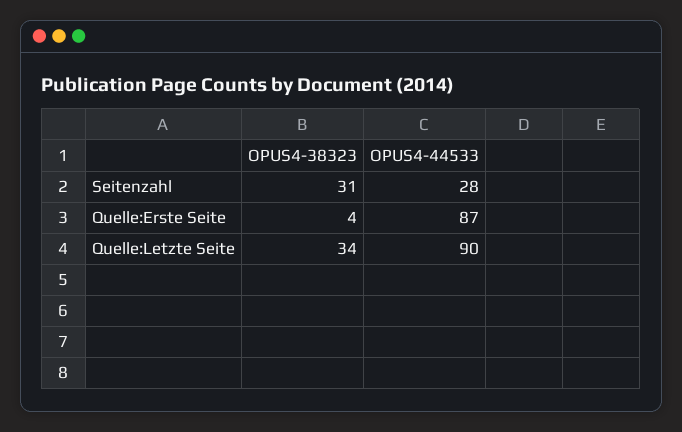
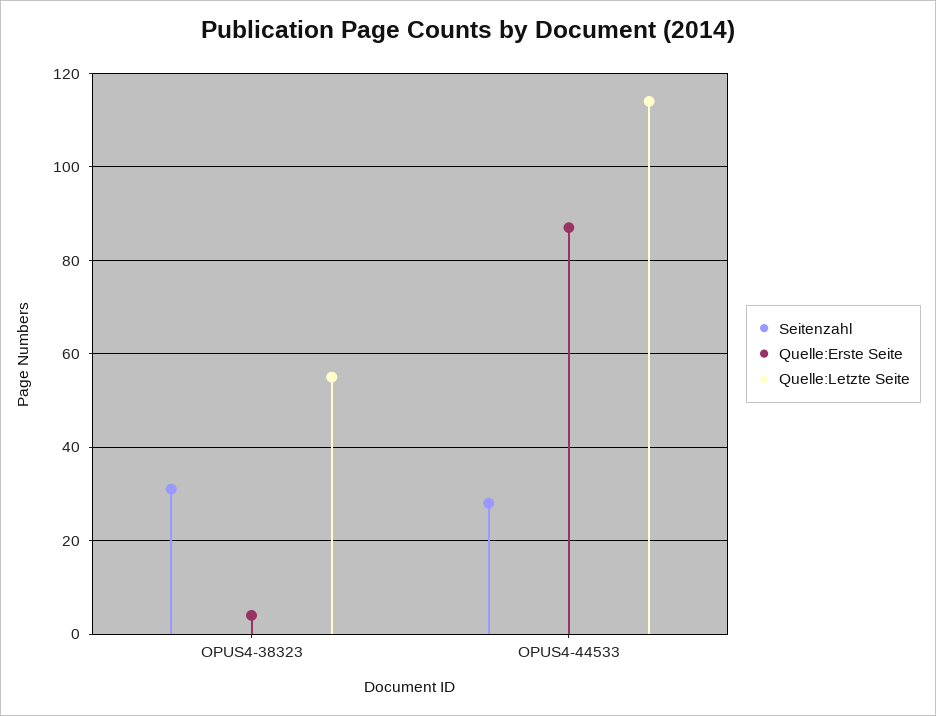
  {
    "Seitenzahl": {
      "OPUS4-38323": 31,
      "OPUS4-44533": 28
    },
    "Quelle:Erste Seite": {
      "OPUS4-38323": 4,
      "OPUS4-44533": 87
    },
    "Quelle:Letzte Seite": {
-     "OPUS4-38323": 34,
+     "OPUS4-38323": 55,
-     "OPUS4-44533": 90
+     "OPUS4-44533": 115
    }
  }

